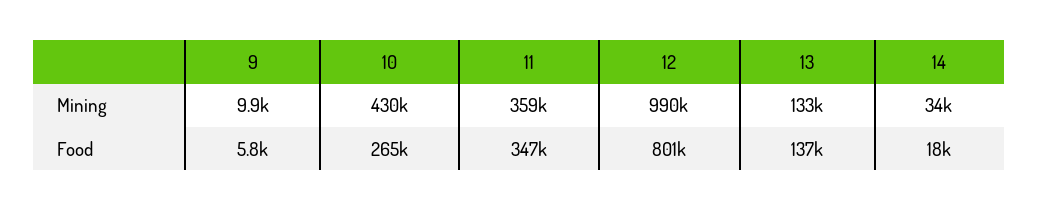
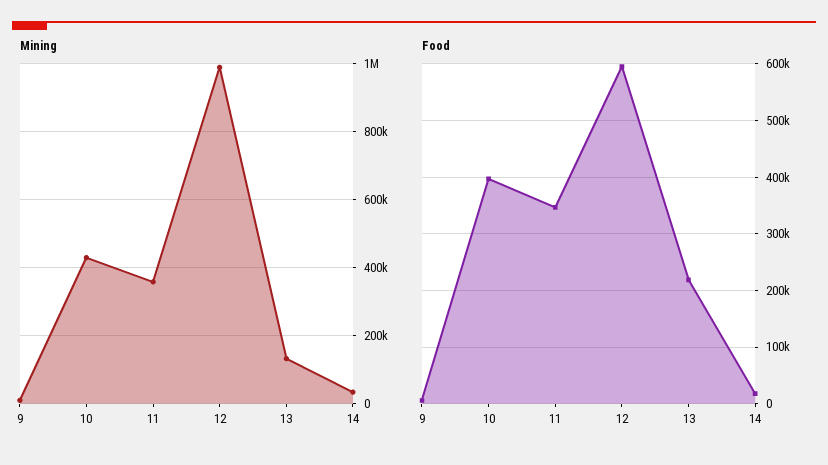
  {
    "Mining": {
      "9": 9900,
      "10": 430000,
      "11": 359000,
      "12": 990000,
      "13": 133000,
      "14": 34000
    },
    "Food": {
      "9": 5800,
-     "10": 265000,
+     "10": 400000,
      "11": 347000,
-     "12": 801000,
+     "12": 600000,
-     "13": 137000,
+     "13": 220000,
      "14": 18000
    }
  }

